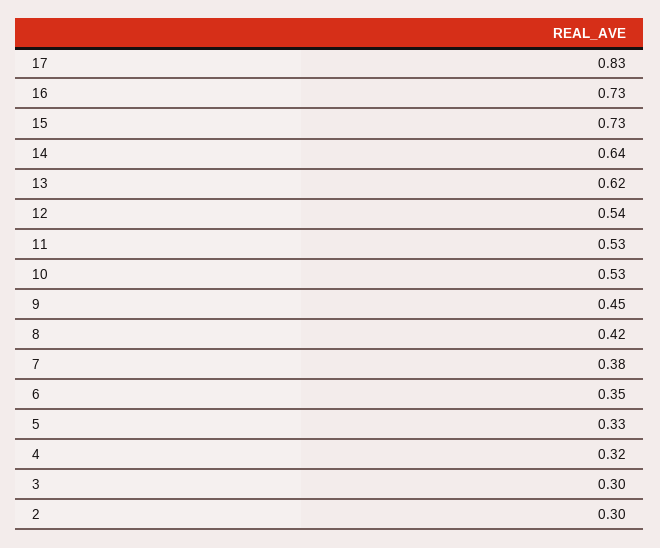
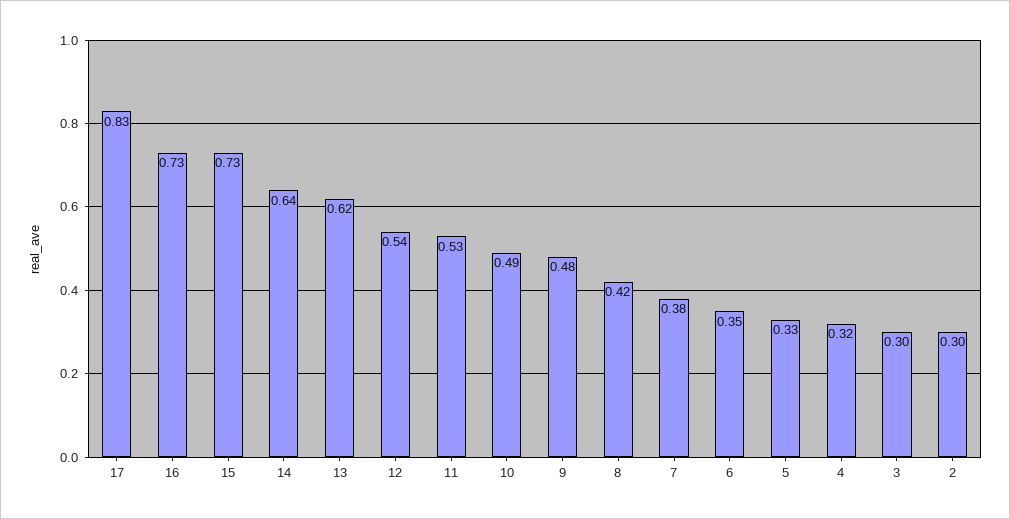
  {
    "17": 0.83,
    "16": 0.73,
    "15": 0.73,
    "14": 0.64,
    "13": 0.62,
    "12": 0.54,
    "11": 0.53,
-   "10": 0.53,
+   "10": 0.49,
-   "9": 0.45,
+   "9": 0.48,
    "8": 0.42,
    "7": 0.38,
    "6": 0.35,
    "5": 0.33,
    "4": 0.32,
    "3": 0.3,
    "2": 0.3
  }

